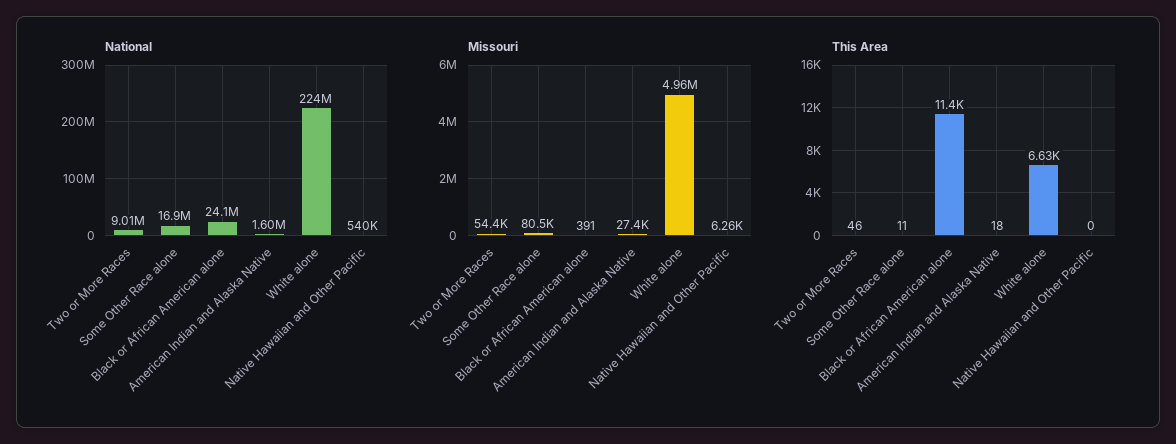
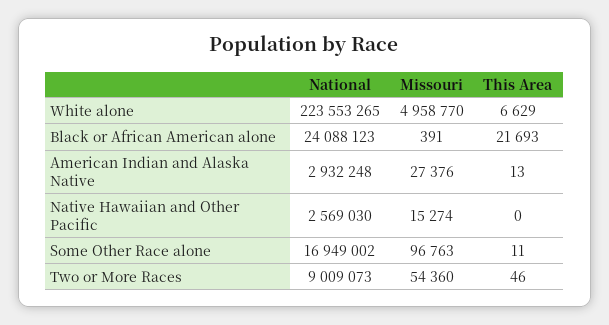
  {
    "National": {
      "Two or More Races": 9009073,
      "Some Other Race alone": 16949002,
      "Black or African American alone": 24088123,
-     "American Indian and Alaska Native": 1600000,
+     "American Indian and Alaska Native": 2932248,
      "White alone": 223553265,
-     "Native Hawaiian and Other Pacific": 540000
+     "Native Hawaiian and Other Pacific": 2569030
    },
    "Missouri": {
      "Two or More Races": 54360,
-     "Some Other Race alone": 80500,
+     "Some Other Race alone": 96763,
      "Black or African American alone": 391,
      "American Indian and Alaska Native": 27376,
      "White alone": 4958770,
-     "Native Hawaiian and Other Pacific": 6260
+     "Native Hawaiian and Other Pacific": 15274
    },
    "This Area": {
      "Two or More Races": 46,
      "Some Other Race alone": 11,
-     "Black or African American alone": 11400,
+     "Black or African American alone": 21693,
-     "American Indian and Alaska Native": 18,
+     "American Indian and Alaska Native": 13,
      "White alone": 6629,
      "Native Hawaiian and Other Pacific": 0
    }
  }

